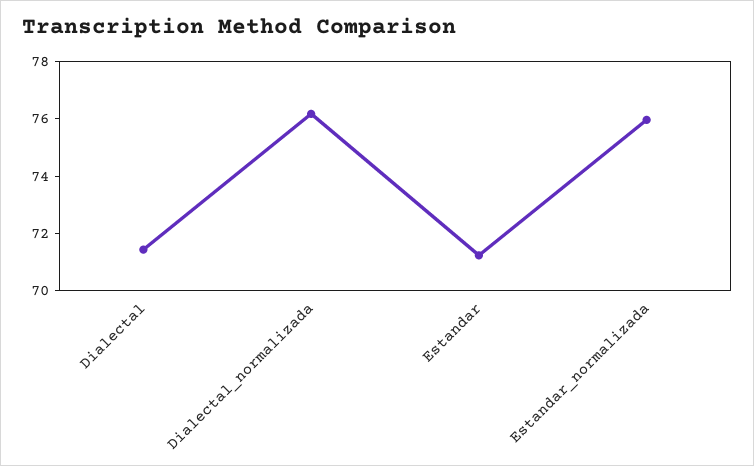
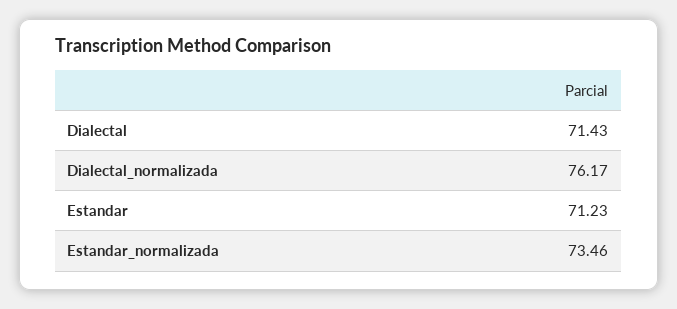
  {
    "Dialectal": 71.43,
    "Dialectal_normalizada": 76.17,
    "Estandar": 71.23,
-   "Estandar_normalizada": 76
+   "Estandar_normalizada": 73.46
  }

